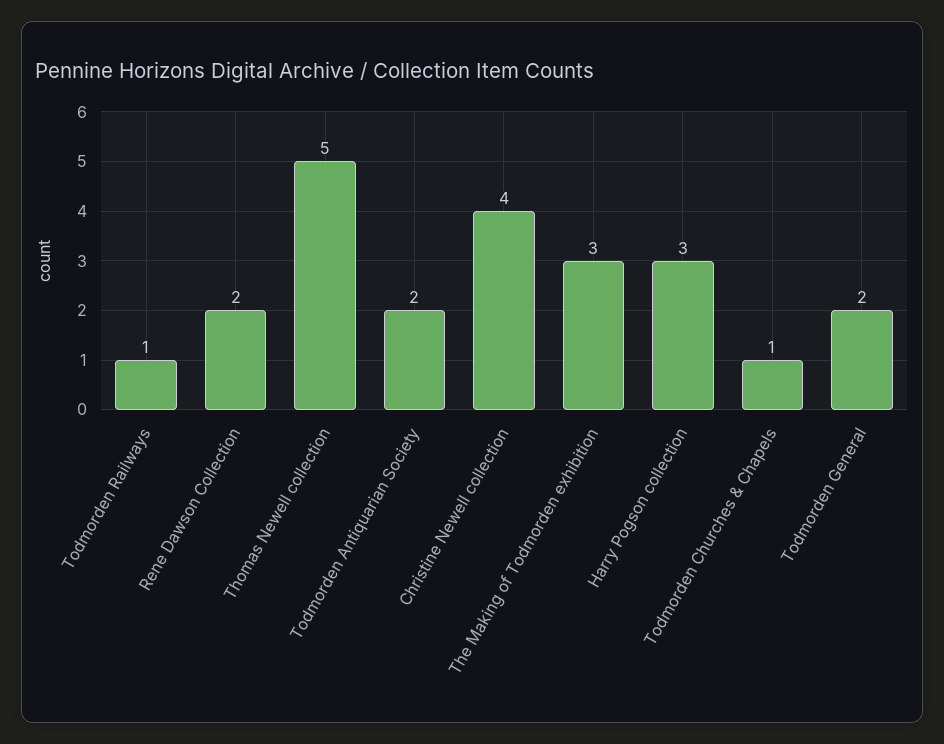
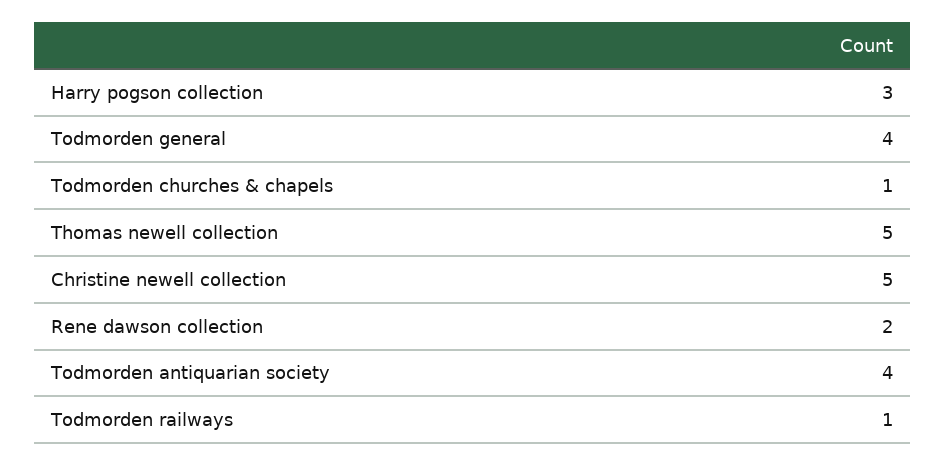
  {
    "Todmorden Railways": 1,
    "Rene Dawson Collection": 2,
    "Thomas Newell collection": 5,
-   "Todmorden Antiquarian Society": 2,
+   "Todmorden Antiquarian Society": 4,
-   "Christine Newell collection": 4,
+   "Christine Newell collection": 5,
-   "The Making of Todmorden exhibition": 3,
    "Harry Pogson collection": 3,
    "Todmorden Churches & Chapels": 1,
-   "Todmorden General": 2
+   "Todmorden General": 4
  }

